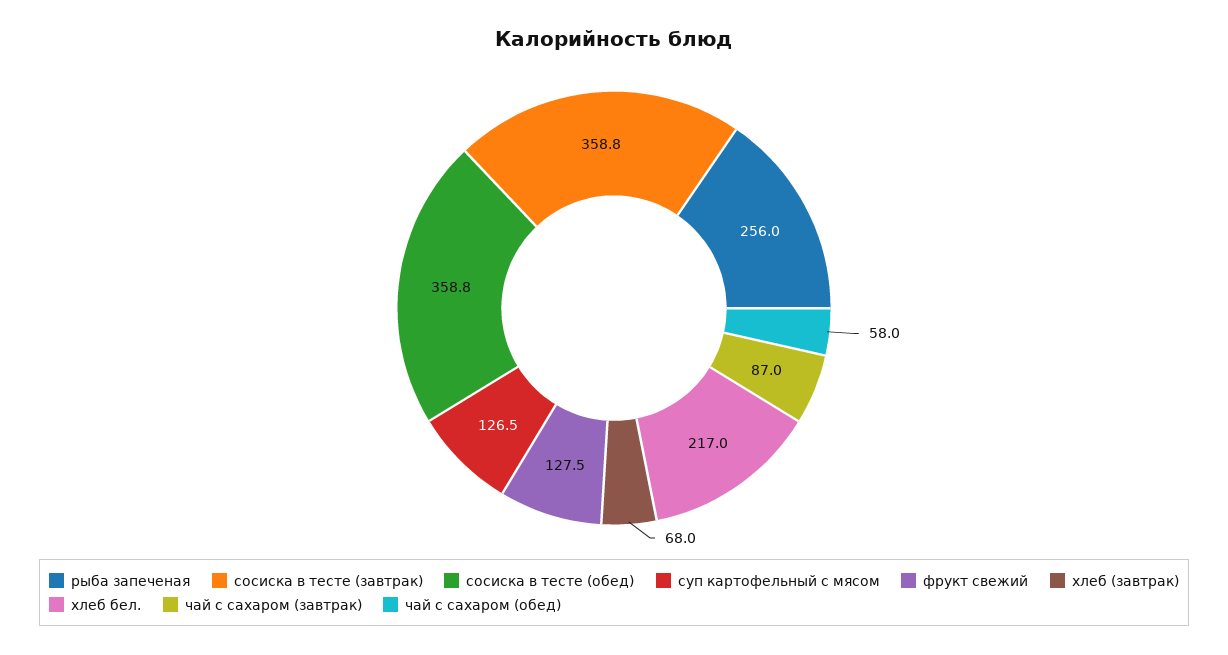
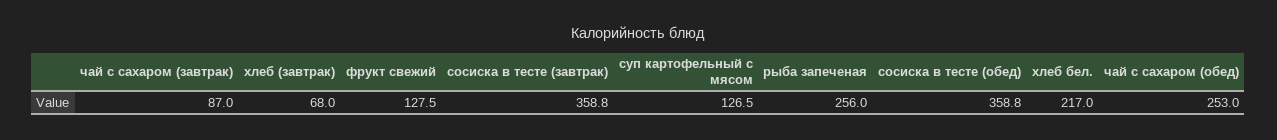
  {
    "рыба запеченая": 256,
    "сосиска в тесте (завтрак)": 358.8,
    "сосиска в тесте (обед)": 358.8,
    "суп картофельный с мясом": 126.5,
    "фрукт свежий": 127.5,
    "хлеб (завтрак)": 68,
    "хлеб бел.": 217,
    "чай с сахаром (завтрак)": 87,
-   "чай с сахаром (обед)": 58
+   "чай с сахаром (обед)": 253
  }

